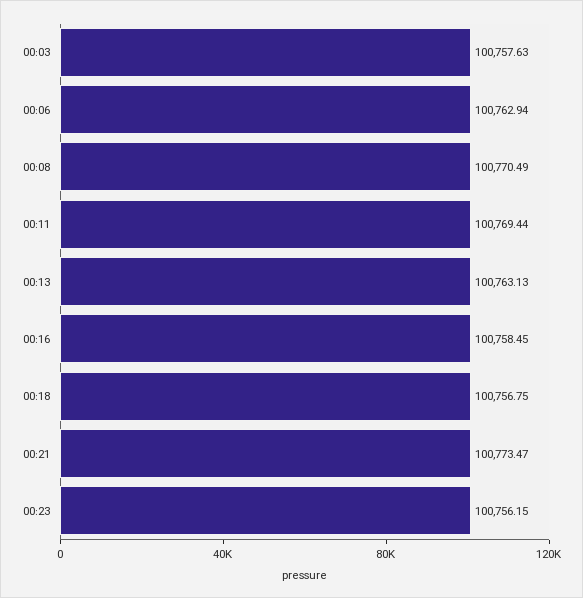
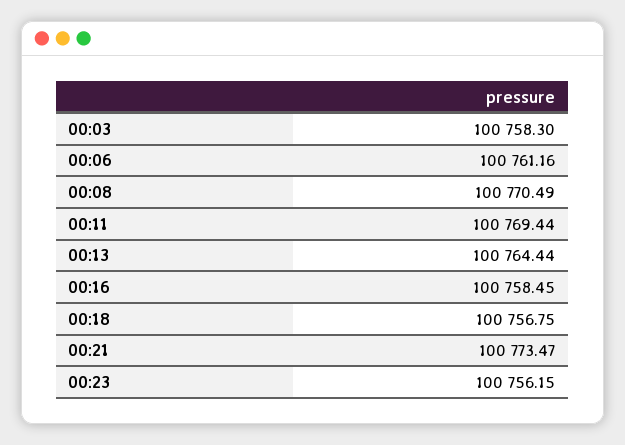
  {
-   "00:03": 100757.63,
+   "00:03": 100758.3,
-   "00:06": 100762.94,
+   "00:06": 100761.16,
    "00:08": 100770.49,
    "00:11": 100769.44,
-   "00:13": 100763.13,
+   "00:13": 100764.44,
    "00:16": 100758.45,
    "00:18": 100756.75,
    "00:21": 100773.47,
    "00:23": 100756.15
  }

